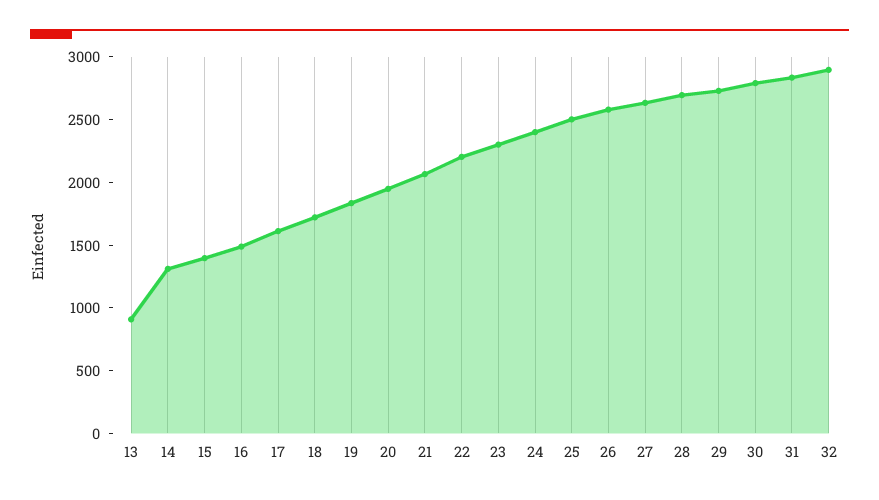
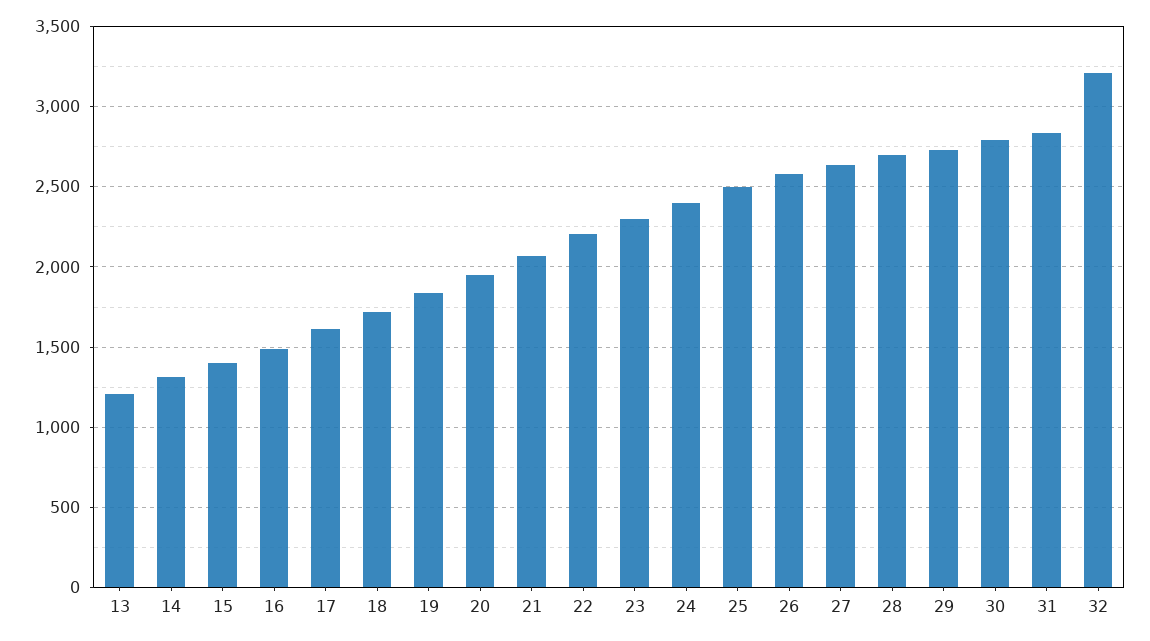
  {
-   "13": 900,
+   "13": 1200,
    "14": 1300,
    "15": 1400,
    "16": 1500,
    "17": 1600,
    "18": 1700,
    "19": 1850,
    "20": 1950,
    "21": 2050,
    "22": 2200,
    "23": 2300,
    "24": 2400,
    "25": 2500,
    "26": 2600,
    "27": 2650,
    "28": 2700,
    "29": 2750,
    "30": 2800,
    "31": 2850,
-   "32": 2900
+   "32": 3200
  }

